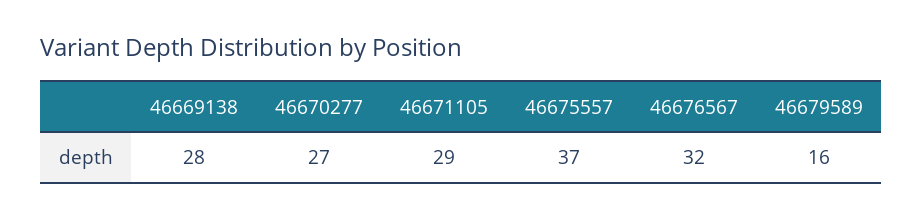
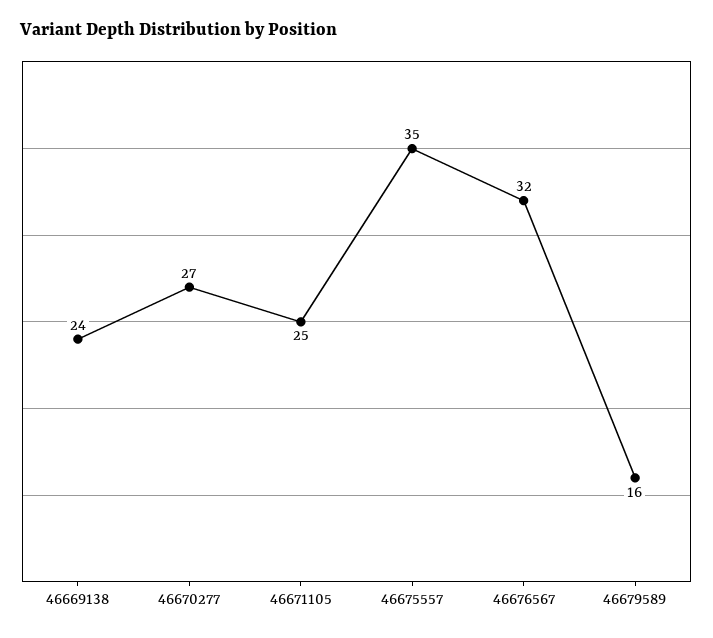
  {
-   "46669138": 28,
+   "46669138": 24,
    "46670277": 27,
-   "46671105": 29,
+   "46671105": 25,
-   "46675557": 37,
+   "46675557": 35,
    "46676567": 32,
    "46679589": 16
  }

